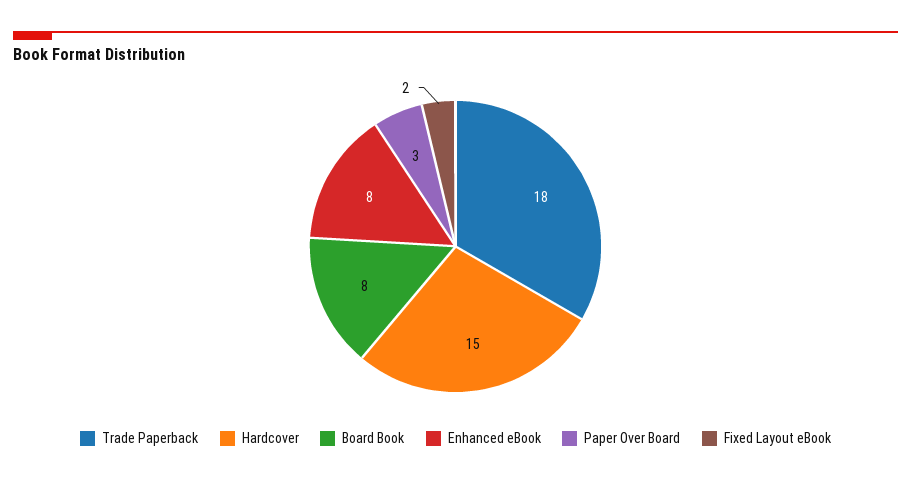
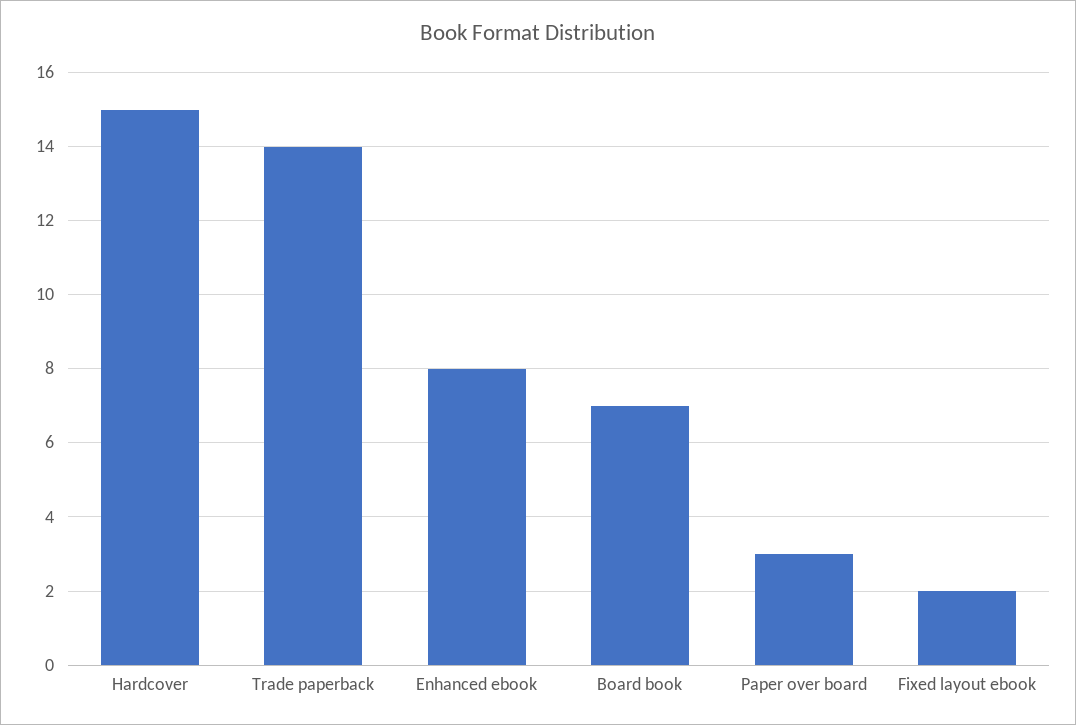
  {
-   "Trade Paperback": 18,
+   "Trade Paperback": 14,
    "Hardcover": 15,
-   "Board Book": 8,
+   "Board Book": 7,
    "Enhanced eBook": 8,
    "Paper Over Board": 3,
    "Fixed Layout eBook": 2
  }

